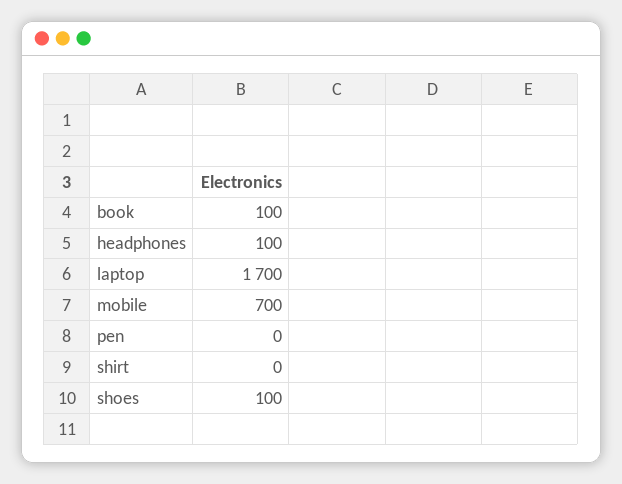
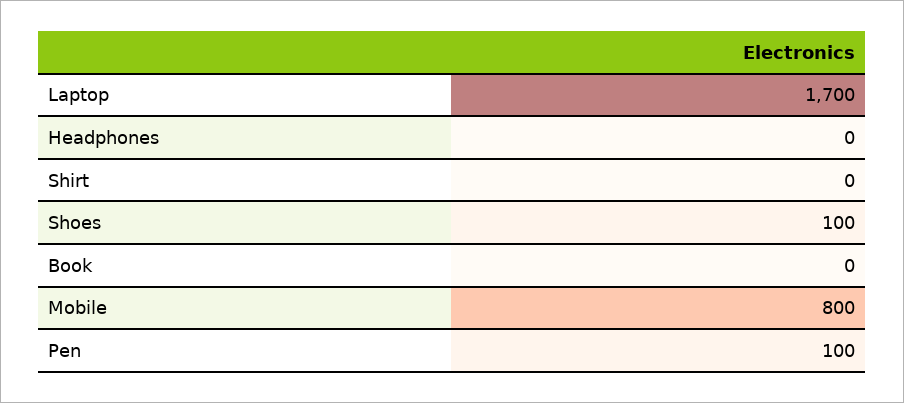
  {
-   "book": 100,
+   "book": 0,
-   "headphones": 100,
+   "headphones": 0,
    "laptop": 1700,
-   "mobile": 700,
+   "mobile": 800,
-   "pen": 0,
+   "pen": 100,
    "shirt": 0,
    "shoes": 100
  }

